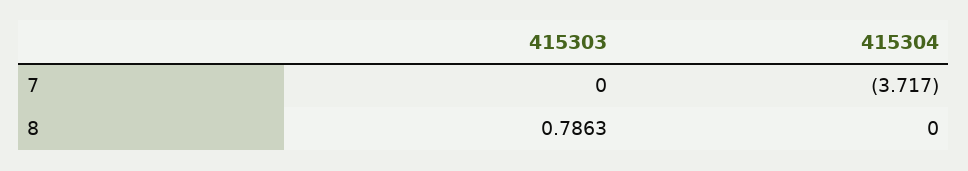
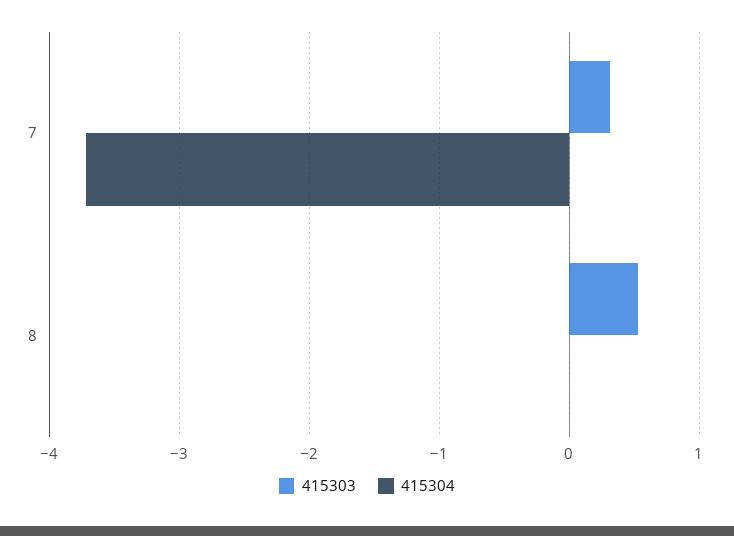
  {
    "415303": {
-     "7": 0,
+     "7": 0.3,
-     "8": 0.7863
+     "8": 0.5
    },
    "415304": {
      "7": -3.717,
      "8": 0
    }
  }

